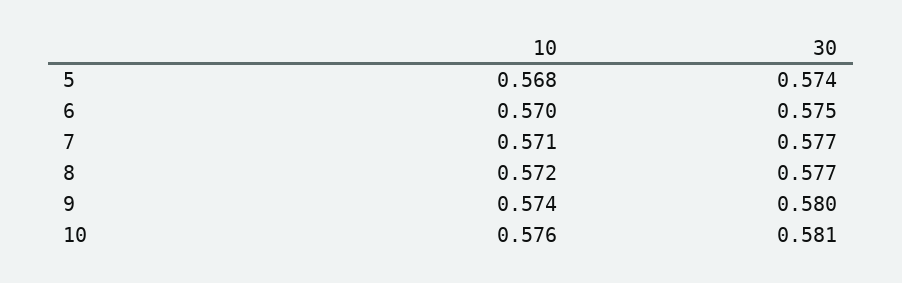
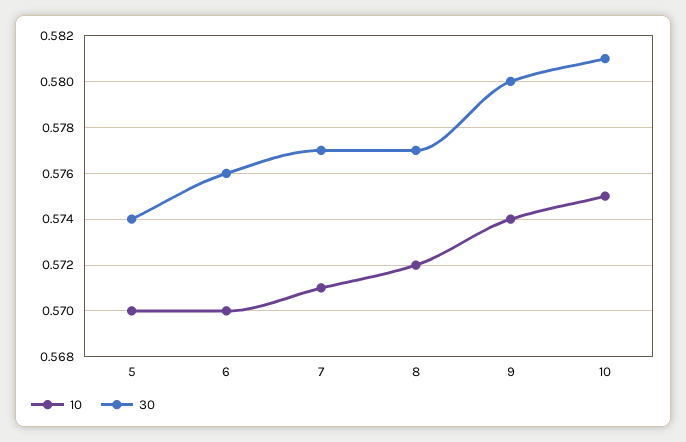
  {
    "10": {
-     "5": 0.568,
+     "5": 0.57,
      "6": 0.57,
      "7": 0.571,
      "8": 0.572,
      "9": 0.574,
-     "10": 0.576
+     "10": 0.575
    },
    "30": {
      "5": 0.574,
-     "6": 0.575,
+     "6": 0.576,
      "7": 0.577,
      "8": 0.577,
      "9": 0.58,
      "10": 0.581
    }
  }

